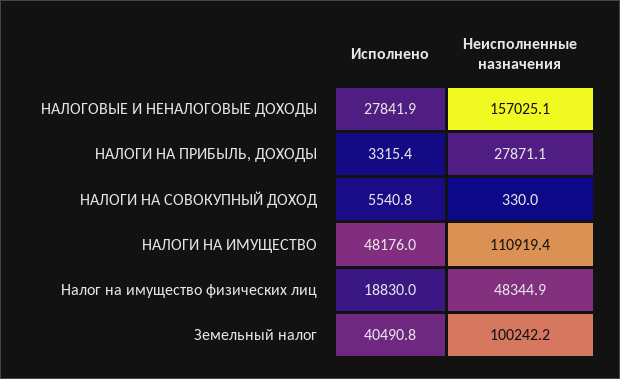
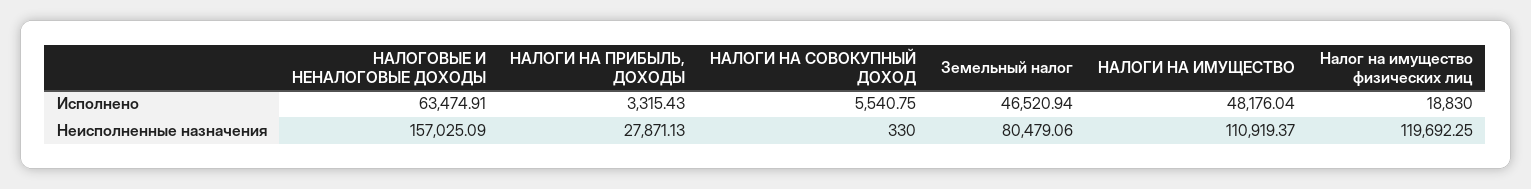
  {
    "Исполнено": {
-     "НАЛОГОВЫЕ И НЕНАЛОГОВЫЕ ДОХОДЫ": 27841.9,
+     "НАЛОГОВЫЕ И НЕНАЛОГОВЫЕ ДОХОДЫ": 63474.91,
      "НАЛОГИ НА ПРИБЫЛЬ, ДОХОДЫ": 3315.43,
      "НАЛОГИ НА СОВОКУПНЫЙ ДОХОД": 5540.75,
      "НАЛОГИ НА ИМУЩЕСТВО": 48176.04,
      "Налог на имущество физических лиц": 18830,
-     "Земельный налог": 40490.8
+     "Земельный налог": 46520.94
    },
    "Неисполненные назначения": {
      "НАЛОГОВЫЕ И НЕНАЛОГОВЫЕ ДОХОДЫ": 157025.09,
      "НАЛОГИ НА ПРИБЫЛЬ, ДОХОДЫ": 27871.13,
      "НАЛОГИ НА СОВОКУПНЫЙ ДОХОД": 330,
      "НАЛОГИ НА ИМУЩЕСТВО": 110919.37,
-     "Налог на имущество физических лиц": 48344.9,
+     "Налог на имущество физических лиц": 119692.25,
-     "Земельный налог": 100242.2
+     "Земельный налог": 80479.06
    }
  }

